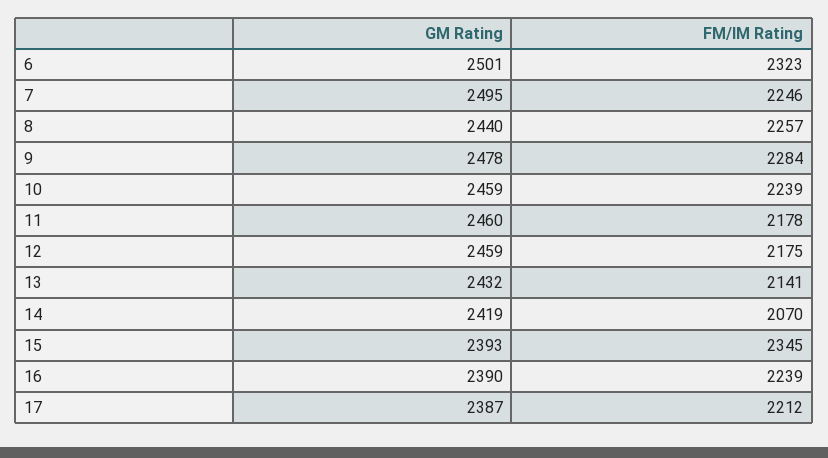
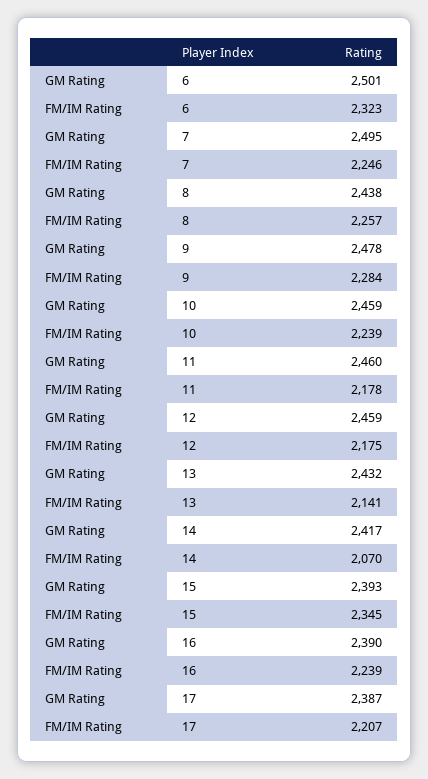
  {
    "GM Rating": {
      "6": 2501,
      "7": 2495,
-     "8": 2440,
+     "8": 2438,
      "9": 2478,
      "10": 2459,
      "11": 2460,
      "12": 2459,
      "13": 2432,
-     "14": 2419,
+     "14": 2417,
      "15": 2393,
      "16": 2390,
      "17": 2387
    },
    "FM/IM Rating": {
      "6": 2323,
      "7": 2246,
      "8": 2257,
      "9": 2284,
      "10": 2239,
      "11": 2178,
      "12": 2175,
      "13": 2141,
      "14": 2070,
      "15": 2345,
      "16": 2239,
-     "17": 2212
+     "17": 2207
    }
  }

